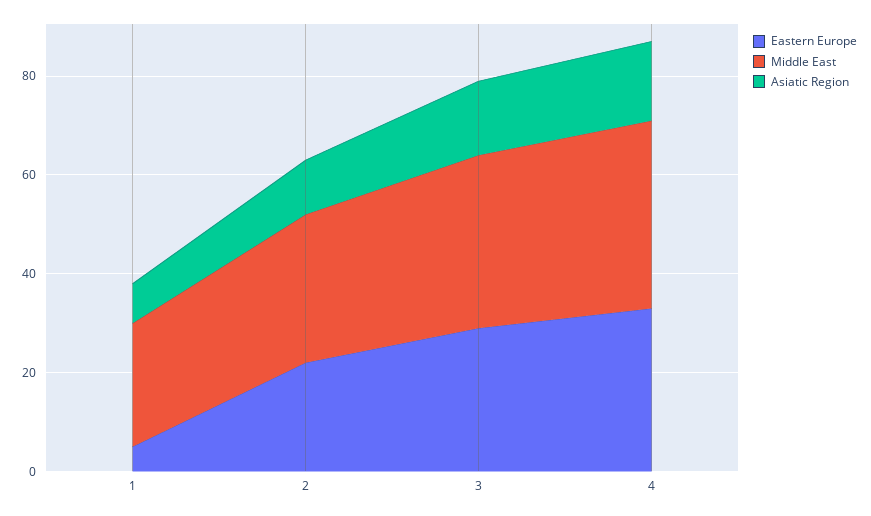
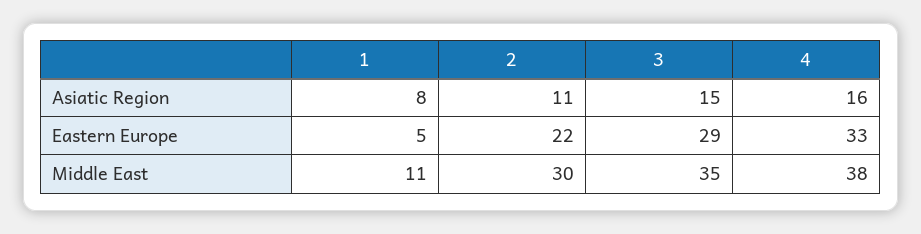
  {
    "Eastern Europe": {
      "1": 5,
      "2": 22,
      "3": 29,
      "4": 33
    },
    "Middle East": {
-     "1": 25,
+     "1": 11,
      "2": 30,
      "3": 35,
      "4": 38
    },
    "Asiatic Region": {
      "1": 8,
      "2": 11,
      "3": 15,
      "4": 16
    }
  }

